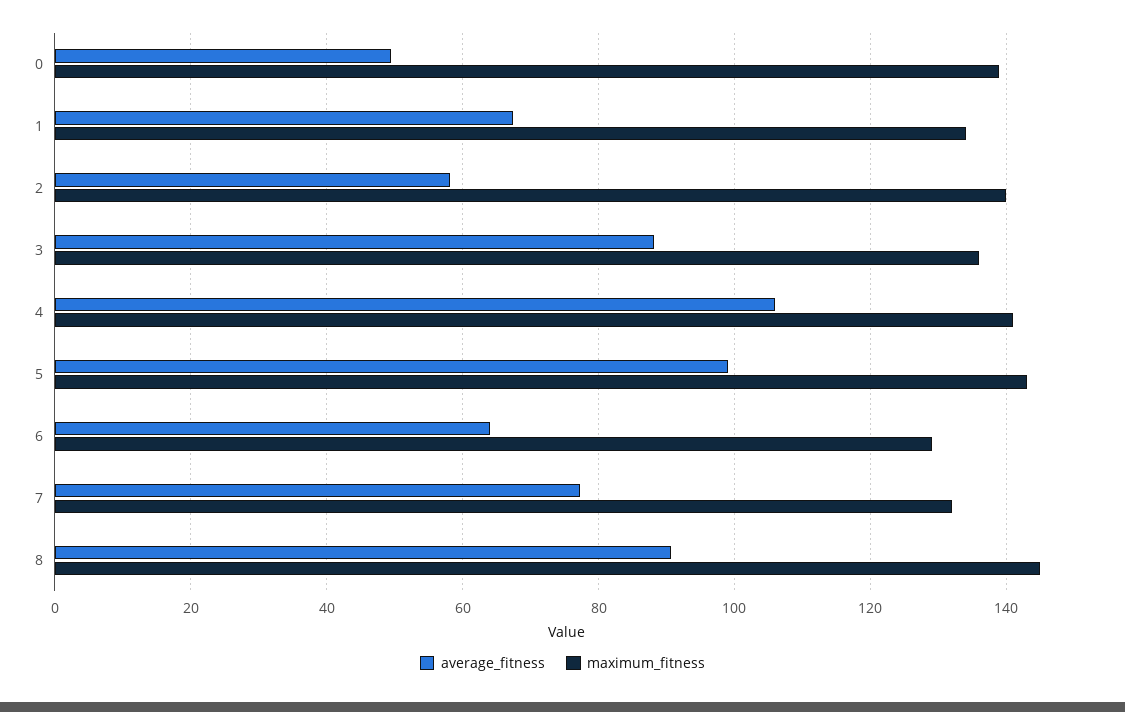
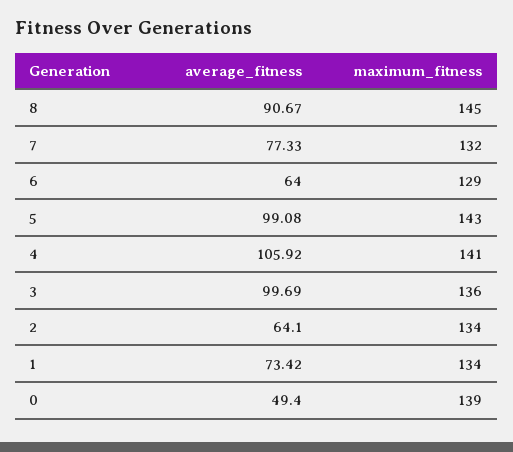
  {
    "average_fitness": {
      "0": 49.4,
-     "1": 68,
+     "1": 73.42,
-     "2": 58,
+     "2": 64.1,
-     "3": 88,
+     "3": 99.69,
      "4": 105.92,
      "5": 99.08,
      "6": 64,
      "7": 77.33,
      "8": 90.67
    },
    "maximum_fitness": {
      "0": 139,
      "1": 134,
-     "2": 140,
+     "2": 134,
      "3": 136,
      "4": 141,
      "5": 143,
      "6": 129,
      "7": 132,
      "8": 145
    }
  }

